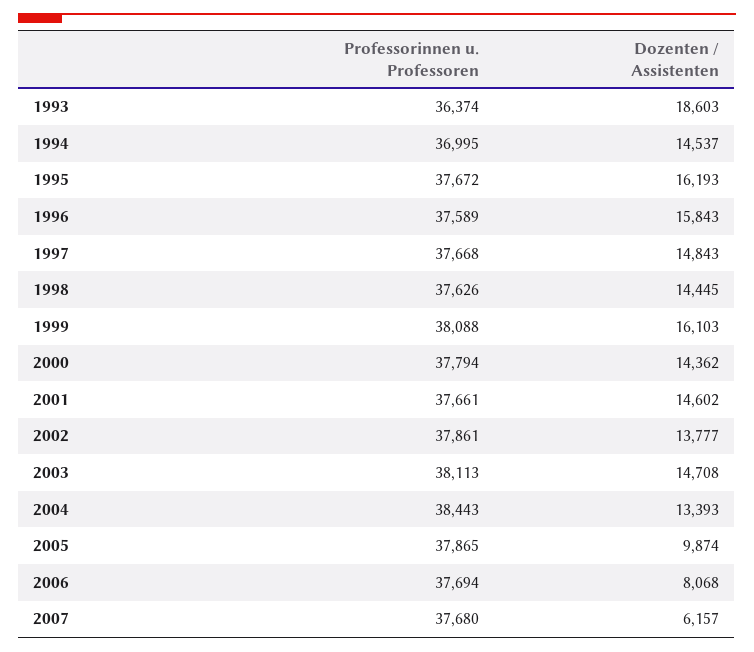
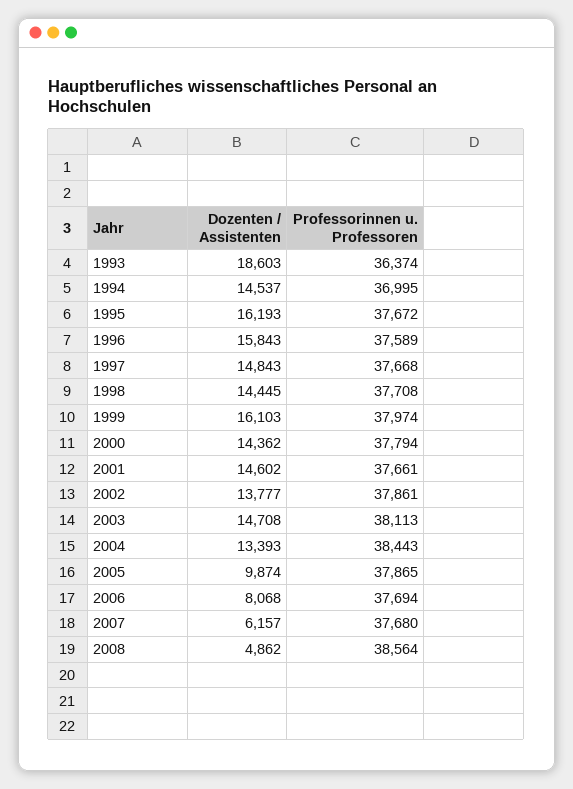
  {
    "Professorinnen u. Professoren": {
      "1993": 36374,
      "1994": 36995,
      "1995": 37672,
      "1996": 37589,
      "1997": 37668,
-     "1998": 37626,
+     "1998": 37708,
-     "1999": 38088,
+     "1999": 37974,
      "2000": 37794,
      "2001": 37661,
      "2002": 37861,
      "2003": 38113,
      "2004": 38443,
      "2005": 37865,
      "2006": 37694,
-     "2007": 37680
+     "2007": 37680,
+     "2008": 38564
    },
    "Dozenten / Assistenten": {
      "1993": 18603,
      "1994": 14537,
      "1995": 16193,
      "1996": 15843,
      "1997": 14843,
      "1998": 14445,
      "1999": 16103,
      "2000": 14362,
      "2001": 14602,
      "2002": 13777,
      "2003": 14708,
      "2004": 13393,
      "2005": 9874,
      "2006": 8068,
-     "2007": 6157
+     "2007": 6157,
+     "2008": 4862
    }
  }

